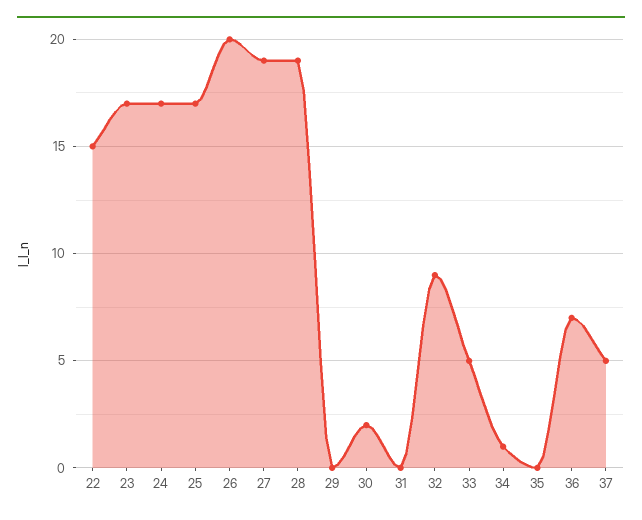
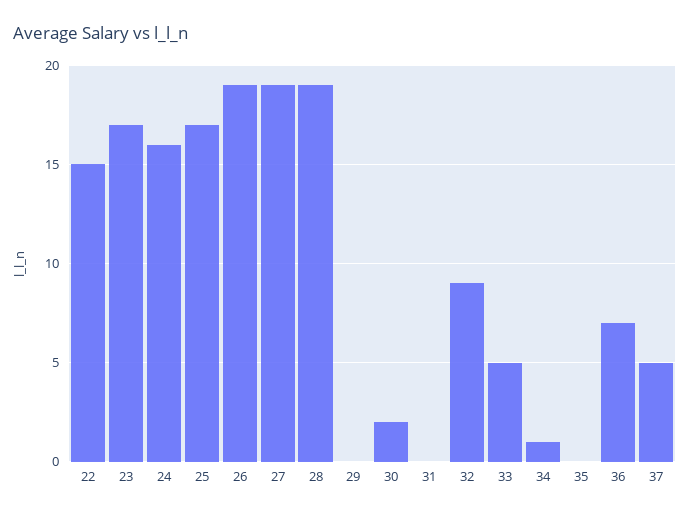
  {
    "22": 15,
    "23": 17,
-   "24": 17,
+   "24": 16,
    "25": 17,
-   "26": 20,
+   "26": 19,
    "27": 19,
    "28": 19,
    "29": 0,
    "30": 2,
    "31": 0,
    "32": 9,
    "33": 5,
    "34": 1,
    "35": 0,
    "36": 7,
    "37": 5
  }

